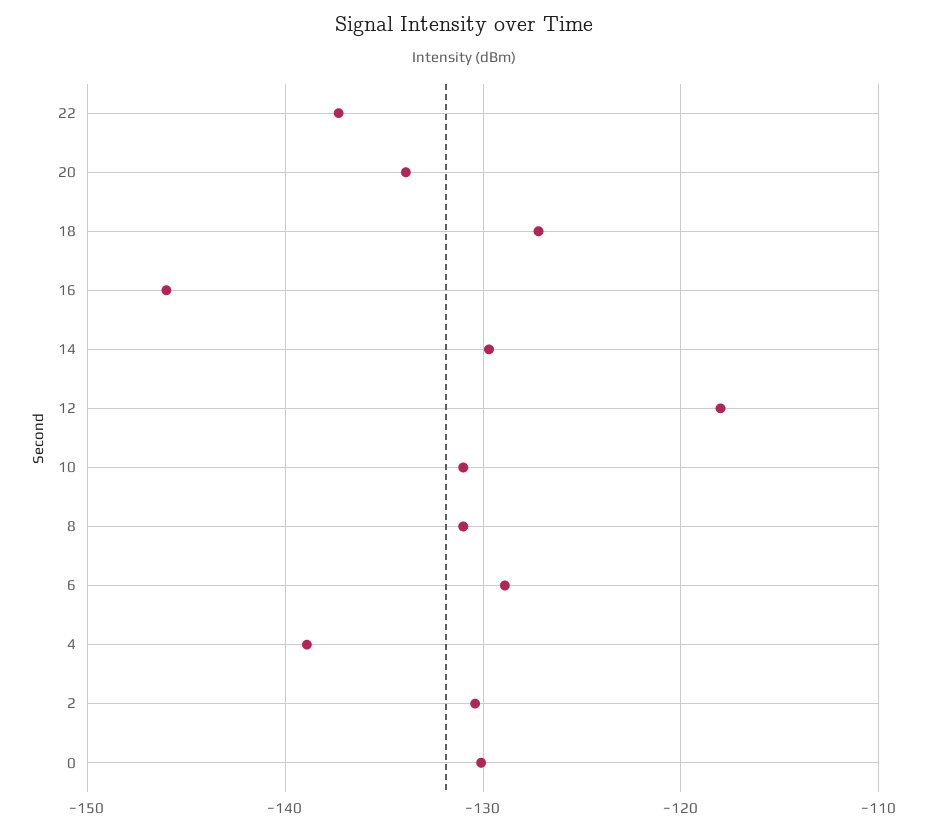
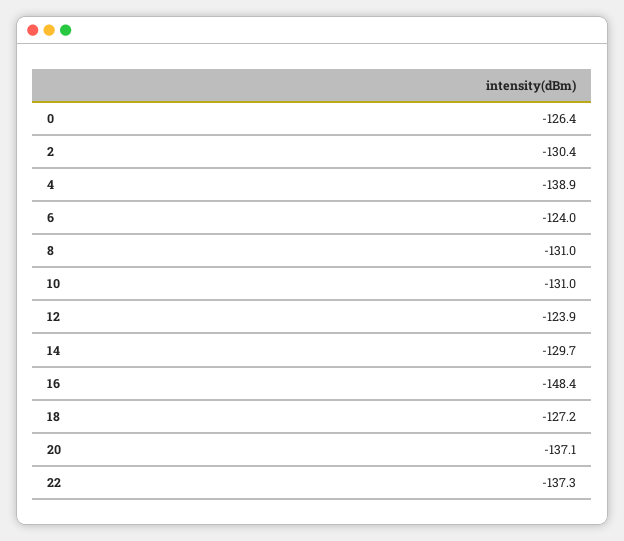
  {
    "22": -137.3,
-   "20": -134,
+   "20": -137.1,
    "18": -127.2,
-   "16": -146,
+   "16": -148.4,
    "14": -129.7,
-   "12": -118,
+   "12": -123.9,
    "10": -131,
    "8": -131,
-   "6": -129,
+   "6": -124,
    "4": -138.9,
    "2": -130.4,
-   "0": -130
+   "0": -126.4
  }

